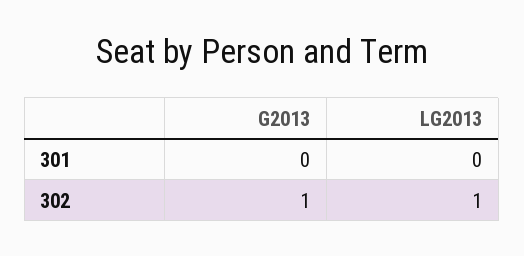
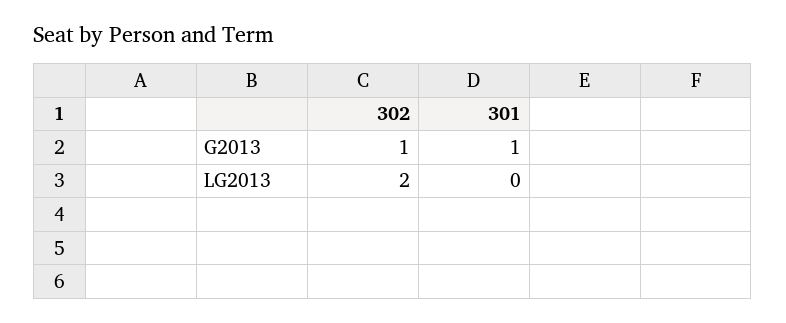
  {
    "G2013": {
-     "301": 0,
+     "301": 1,
      "302": 1
    },
    "LG2013": {
      "301": 0,
-     "302": 1
+     "302": 2
    }
  }

